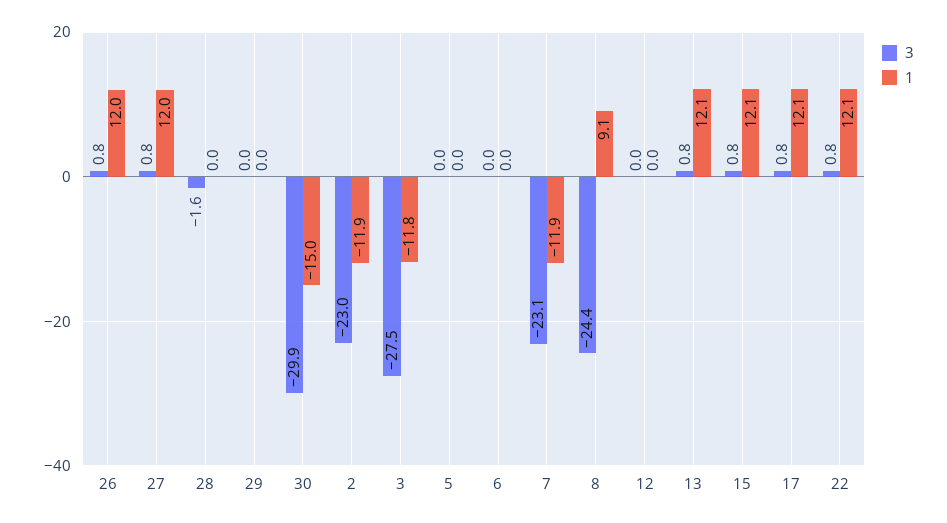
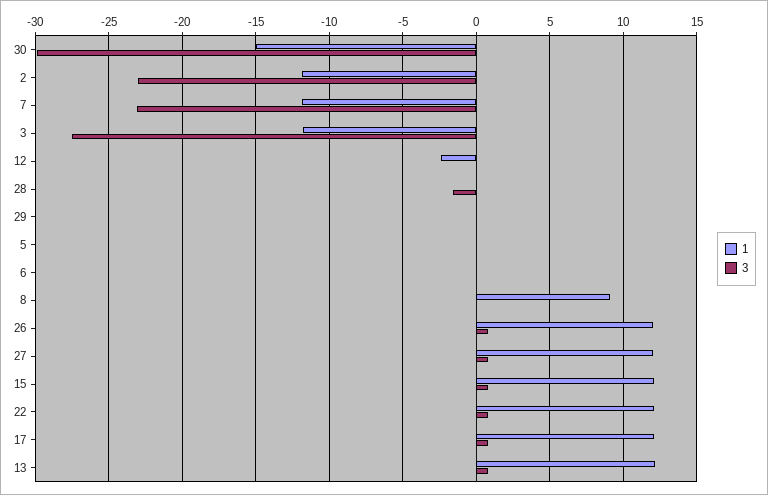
  {
    "3": {
      "26": 0.8,
      "27": 0.8,
      "28": -1.6,
      "29": 0,
      "30": -29.9,
      "2": -23,
      "3": -27.5,
      "5": 0,
      "6": 0,
      "7": -23.1,
-     "8": -24.4,
+     "8": 0,
      "12": 0,
      "13": 0.8,
      "15": 0.8,
      "17": 0.8,
      "22": 0.8
    },
    "1": {
      "26": 12,
      "27": 12,
      "28": 0,
      "29": 0,
      "30": -15,
      "2": -11.9,
      "3": -11.8,
      "5": 0,
      "6": 0,
      "7": -11.9,
      "8": 9.1,
-     "12": 0,
+     "12": -2.5,
      "13": 12.1,
      "15": 12.1,
      "17": 12.1,
      "22": 12.1
    }
  }

